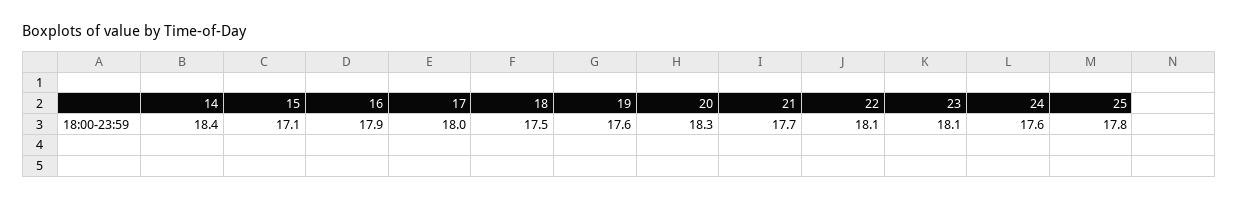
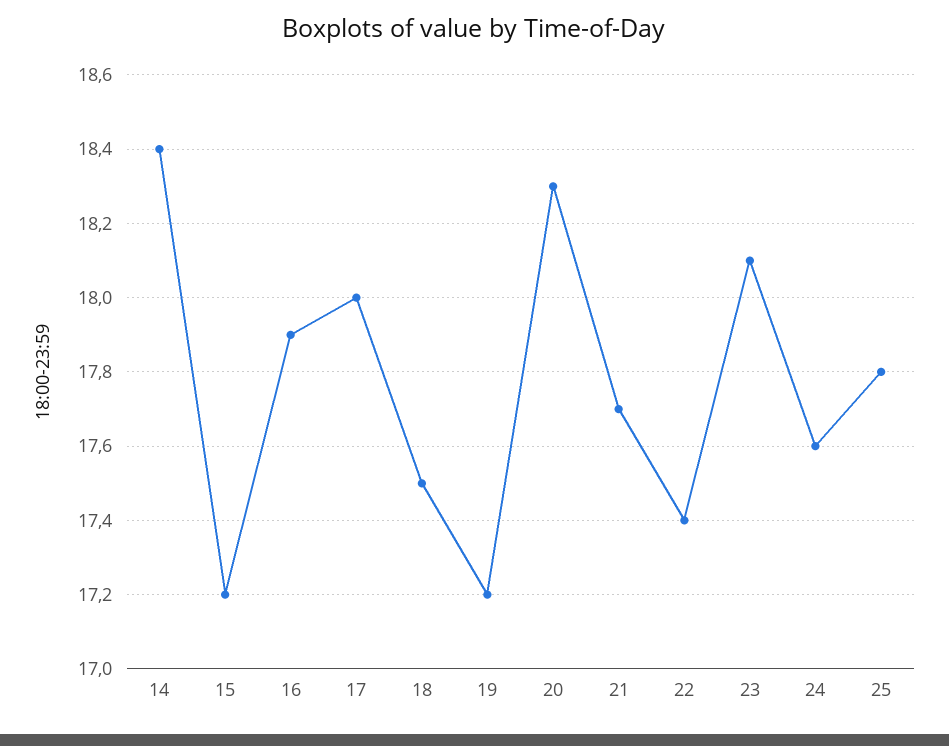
  {
    "14": 18.4,
-   "15": 17.1,
+   "15": 17.2,
    "16": 17.9,
    "17": 18,
    "18": 17.5,
-   "19": 17.6,
+   "19": 17.2,
    "20": 18.3,
    "21": 17.7,
-   "22": 18.1,
+   "22": 17.4,
    "23": 18.1,
    "24": 17.6,
    "25": 17.8
  }

